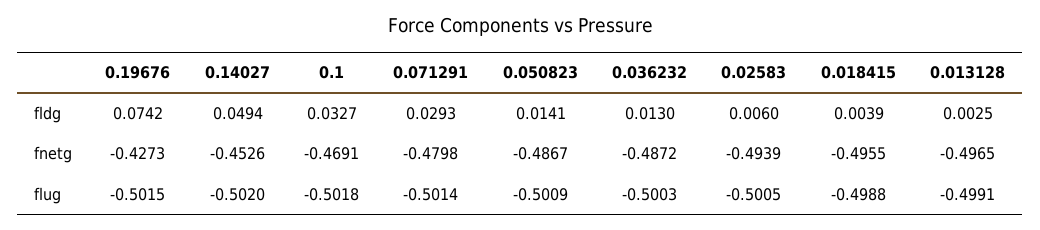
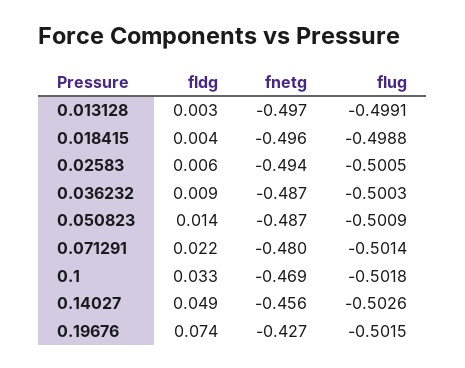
  {
    "0.19676": {
      "fldg": 0.0742,
      "fnetg": -0.4273,
      "flug": -0.5015
    },
    "0.14027": {
      "fldg": 0.0494,
-     "fnetg": -0.4526,
+     "fnetg": -0.456,
-     "flug": -0.502
+     "flug": -0.5026
    },
    "0.1": {
      "fldg": 0.0327,
      "fnetg": -0.4691,
      "flug": -0.5018
    },
    "0.071291": {
-     "fldg": 0.0293,
+     "fldg": 0.022,
      "fnetg": -0.4798,
      "flug": -0.5014
    },
    "0.050823": {
      "fldg": 0.0141,
      "fnetg": -0.4867,
      "flug": -0.5009
    },
    "0.036232": {
-     "fldg": 0.013,
+     "fldg": 0.009,
      "fnetg": -0.4872,
      "flug": -0.5003
    },
    "0.02583": {
      "fldg": 0.006,
      "fnetg": -0.4939,
      "flug": -0.5005
    },
    "0.018415": {
      "fldg": 0.0039,
      "fnetg": -0.4955,
      "flug": -0.4988
    },
    "0.013128": {
      "fldg": 0.0025,
      "fnetg": -0.4965,
      "flug": -0.4991
    }
  }

